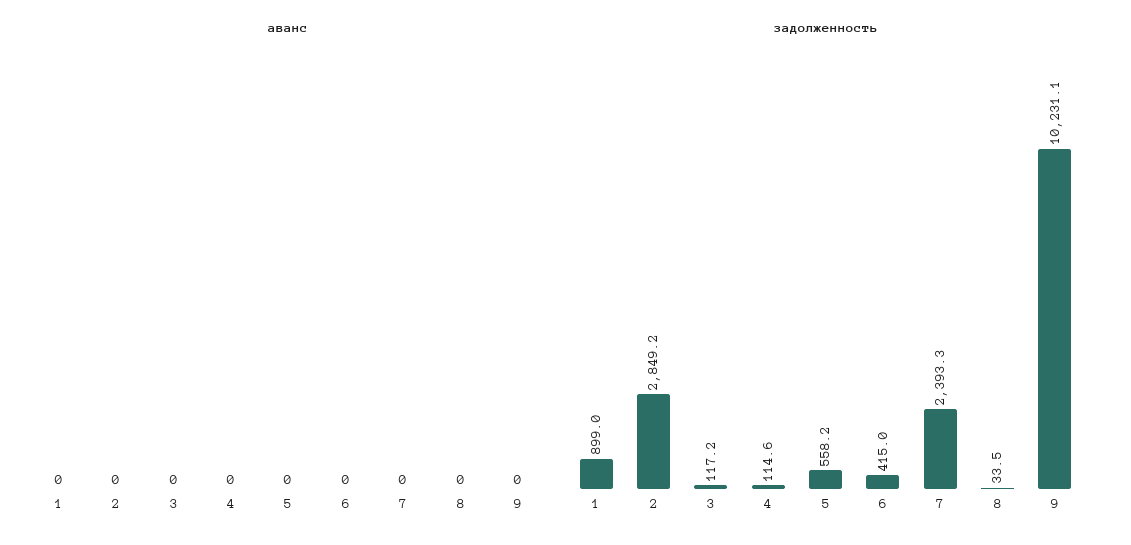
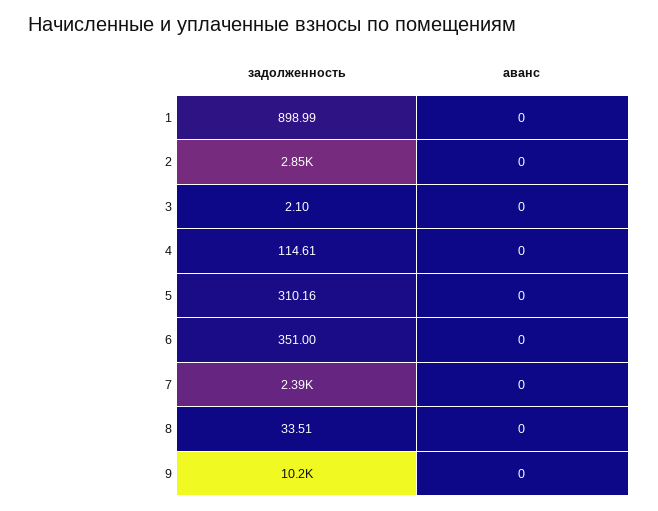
  {
    "аванс": {
      "1": 0,
      "2": 0,
      "3": 0,
      "4": 0,
      "5": 0,
      "6": 0,
      "7": 0,
      "8": 0,
      "9": 0
    },
    "задолженность": {
      "1": 898.99,
      "2": 2849.2,
-     "3": 117.2,
+     "3": 2.1,
      "4": 114.61,
-     "5": 558.2,
+     "5": 310.16,
-     "6": 415,
+     "6": 351,
      "7": 2393.3,
      "8": 33.51,
      "9": 10231.1
    }
  }

